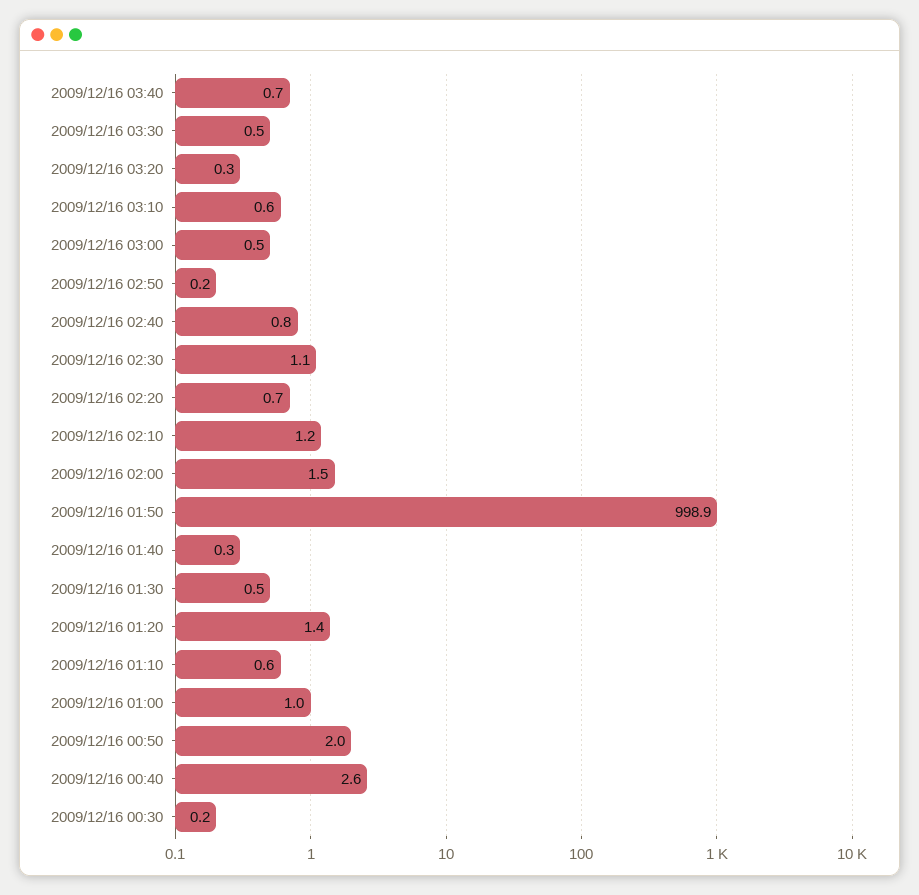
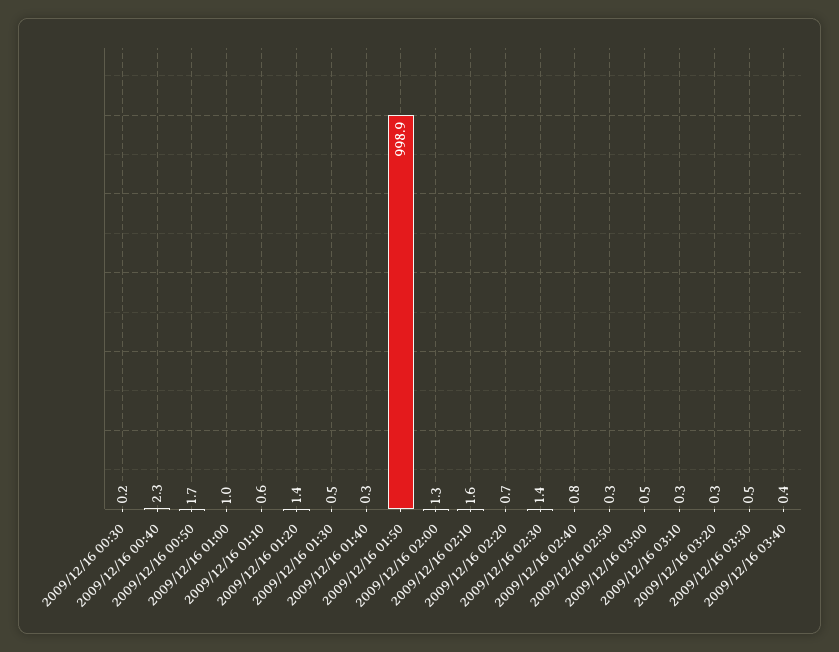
  {
-   "2009/12/16 03:40": 0.7,
+   "2009/12/16 03:40": 0.4,
    "2009/12/16 03:30": 0.5,
    "2009/12/16 03:20": 0.3,
-   "2009/12/16 03:10": 0.6,
+   "2009/12/16 03:10": 0.3,
    "2009/12/16 03:00": 0.5,
-   "2009/12/16 02:50": 0.2,
+   "2009/12/16 02:50": 0.3,
    "2009/12/16 02:40": 0.8,
-   "2009/12/16 02:30": 1.1,
+   "2009/12/16 02:30": 1.4,
    "2009/12/16 02:20": 0.7,
-   "2009/12/16 02:10": 1.2,
+   "2009/12/16 02:10": 1.6,
-   "2009/12/16 02:00": 1.5,
+   "2009/12/16 02:00": 1.3,
    "2009/12/16 01:50": 998.9,
    "2009/12/16 01:40": 0.3,
    "2009/12/16 01:30": 0.5,
    "2009/12/16 01:20": 1.4,
    "2009/12/16 01:10": 0.6,
    "2009/12/16 01:00": 1,
-   "2009/12/16 00:50": 2,
+   "2009/12/16 00:50": 1.7,
-   "2009/12/16 00:40": 2.6,
+   "2009/12/16 00:40": 2.3,
    "2009/12/16 00:30": 0.2
  }

